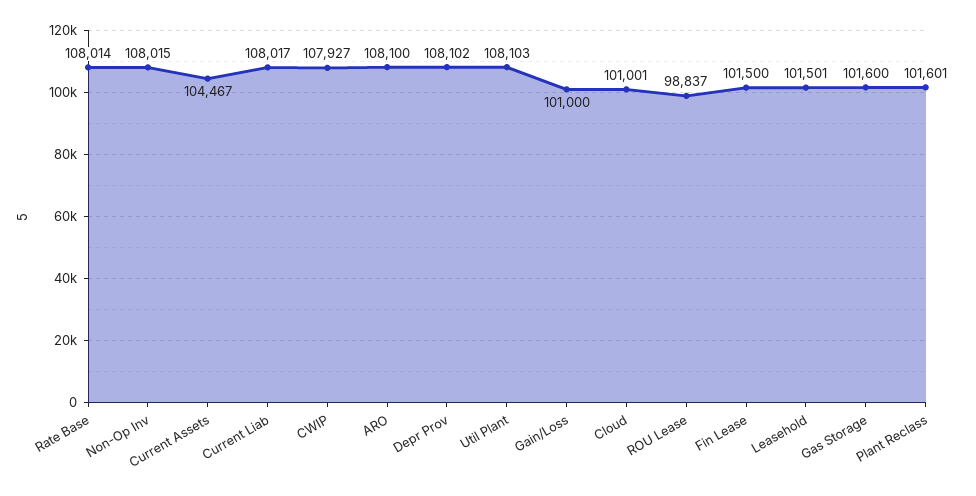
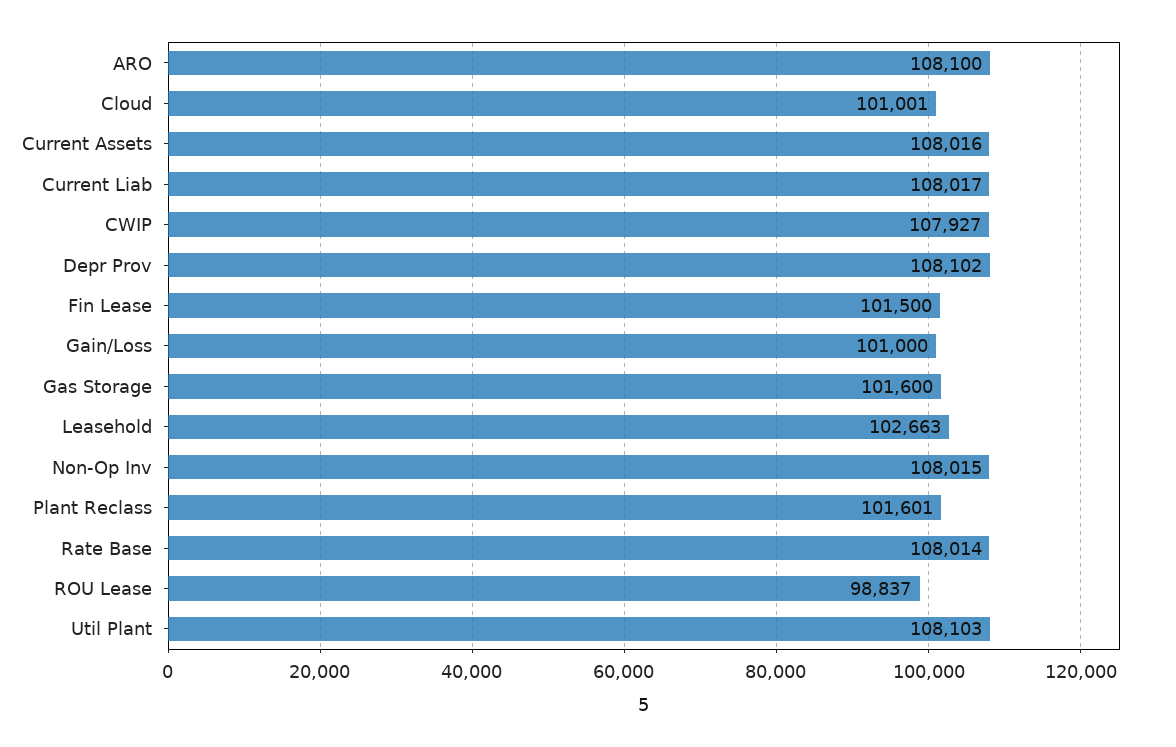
  {
    "Rate Base": 108014,
    "Non-Op Inv": 108015,
-   "Current Assets": 104467,
+   "Current Assets": 108016,
    "Current Liab": 108017,
    "CWIP": 107927,
    "ARO": 108100,
    "Depr Prov": 108102,
    "Util Plant": 108103,
    "Gain/Loss": 101000,
    "Cloud": 101001,
    "ROU Lease": 98837,
    "Fin Lease": 101500,
-   "Leasehold": 101501,
+   "Leasehold": 102663,
    "Gas Storage": 101600,
    "Plant Reclass": 101601
  }

